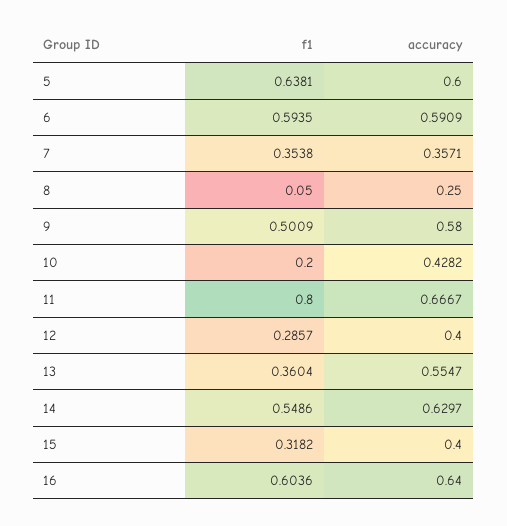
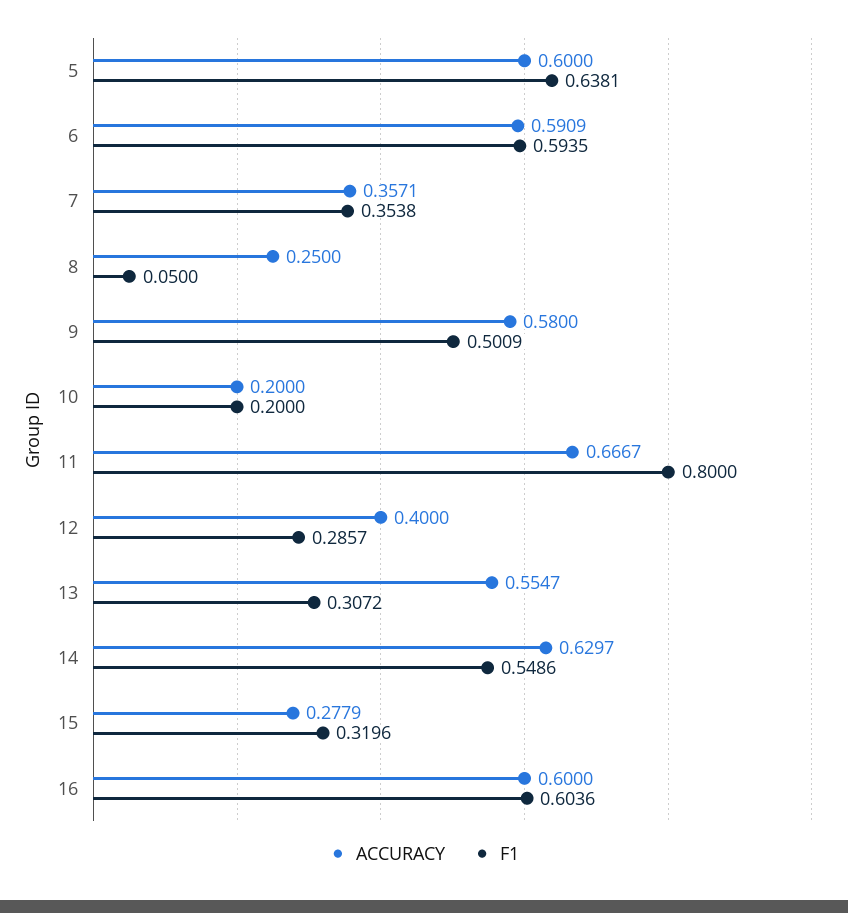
  {
    "f1": {
      "5": 0.6381,
      "6": 0.5935,
      "7": 0.3538,
      "8": 0.05,
      "9": 0.5009,
      "10": 0.2,
      "11": 0.8,
      "12": 0.2857,
-     "13": 0.3604,
+     "13": 0.3072,
      "14": 0.5486,
-     "15": 0.3182,
+     "15": 0.3196,
      "16": 0.6036
    },
    "accuracy": {
      "5": 0.6,
      "6": 0.5909,
      "7": 0.3571,
      "8": 0.25,
      "9": 0.58,
-     "10": 0.4282,
+     "10": 0.2,
      "11": 0.6667,
      "12": 0.4,
      "13": 0.5547,
      "14": 0.6297,
-     "15": 0.4,
+     "15": 0.2779,
-     "16": 0.64
+     "16": 0.6
    }
  }

